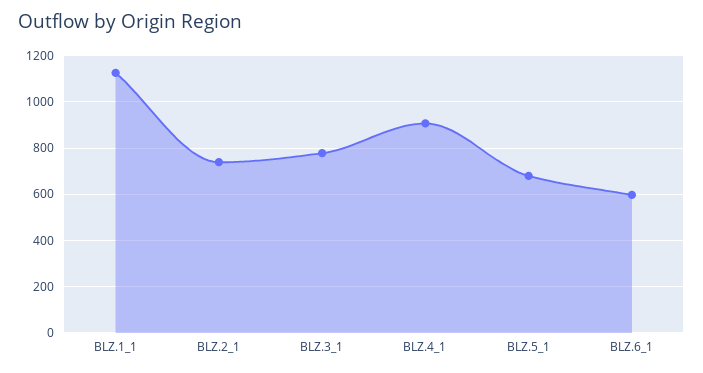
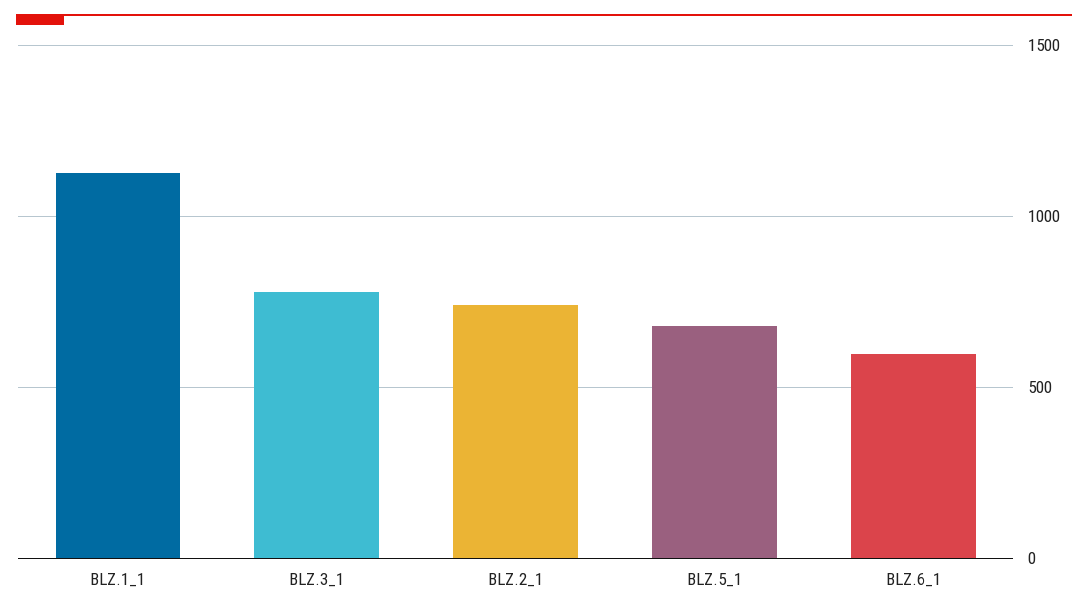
  {
    "BLZ.1_1": 1150,
    "BLZ.2_1": 750,
    "BLZ.3_1": 800,
-   "BLZ.4_1": 900,
    "BLZ.5_1": 700,
    "BLZ.6_1": 600
  }

